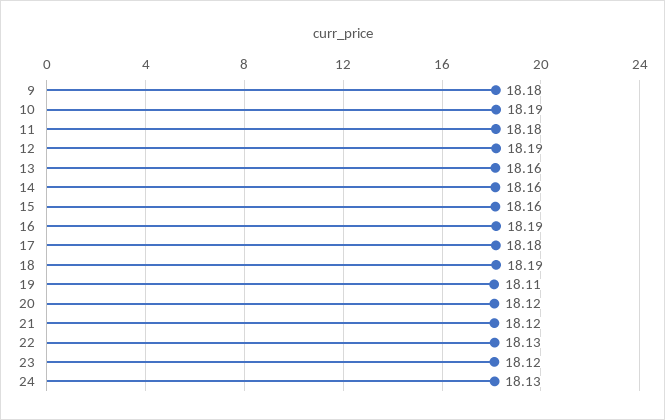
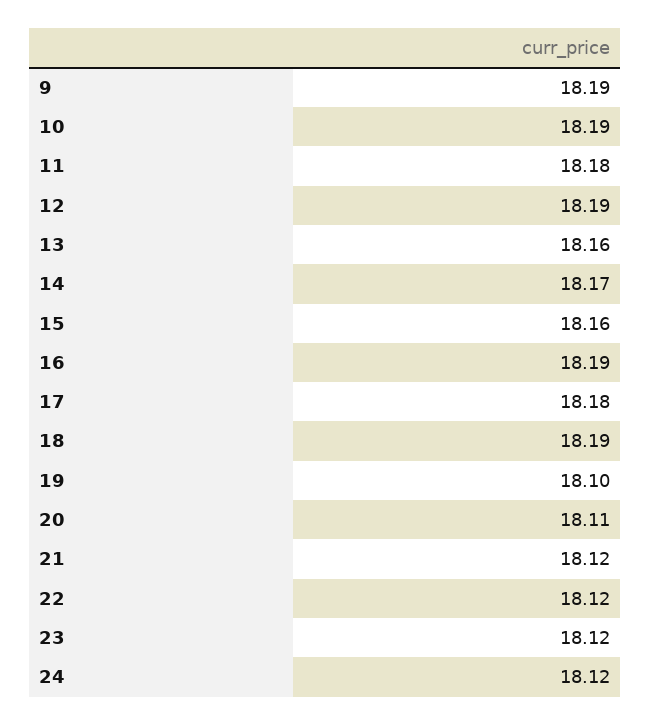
  {
-   "9": 18.18,
+   "9": 18.19,
    "10": 18.19,
    "11": 18.18,
    "12": 18.19,
    "13": 18.16,
-   "14": 18.16,
+   "14": 18.17,
    "15": 18.16,
    "16": 18.19,
    "17": 18.18,
    "18": 18.19,
-   "19": 18.11,
+   "19": 18.1,
-   "20": 18.12,
+   "20": 18.11,
    "21": 18.12,
-   "22": 18.13,
+   "22": 18.12,
    "23": 18.12,
-   "24": 18.13
+   "24": 18.12
  }

